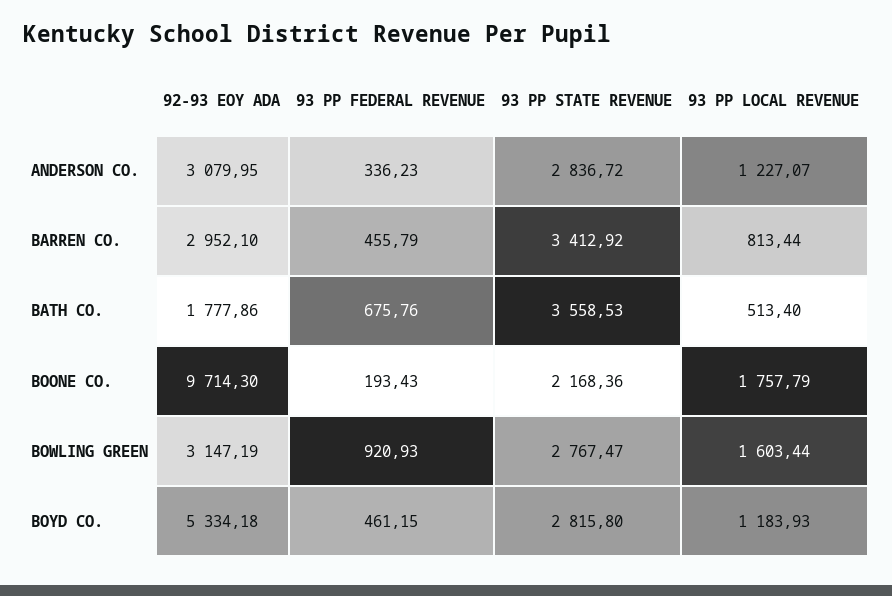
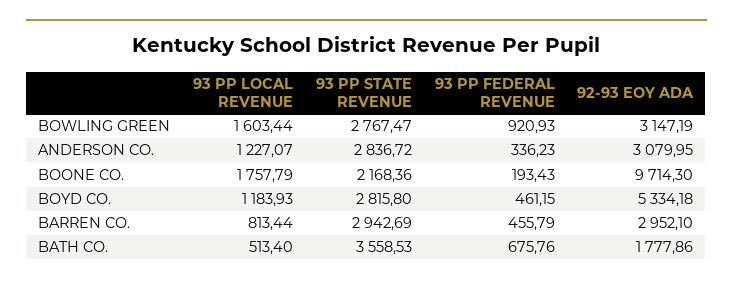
  {
    "92-93 EOY ADA": {
      "ANDERSON CO.": 3079.95,
      "BARREN CO.": 2952.1,
      "BATH CO.": 1777.86,
      "BOONE CO.": 9714.3,
      "BOWLING GREEN": 3147.19,
      "BOYD CO.": 5334.18
    },
    "93 PP FEDERAL REVENUE": {
      "ANDERSON CO.": 336.23,
      "BARREN CO.": 455.79,
      "BATH CO.": 675.76,
      "BOONE CO.": 193.43,
      "BOWLING GREEN": 920.93,
      "BOYD CO.": 461.15
    },
    "93 PP STATE REVENUE": {
      "ANDERSON CO.": 2836.72,
-     "BARREN CO.": 3412.92,
+     "BARREN CO.": 2942.69,
      "BATH CO.": 3558.53,
      "BOONE CO.": 2168.36,
      "BOWLING GREEN": 2767.47,
      "BOYD CO.": 2815.8
    },
    "93 PP LOCAL REVENUE": {
      "ANDERSON CO.": 1227.07,
      "BARREN CO.": 813.44,
      "BATH CO.": 513.4,
      "BOONE CO.": 1757.79,
      "BOWLING GREEN": 1603.44,
      "BOYD CO.": 1183.93
    }
  }

